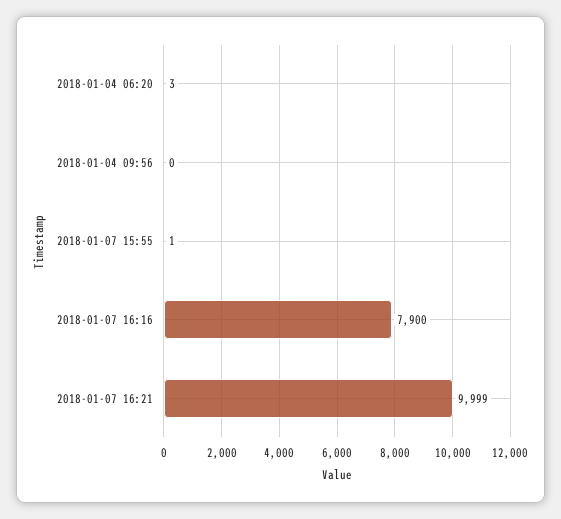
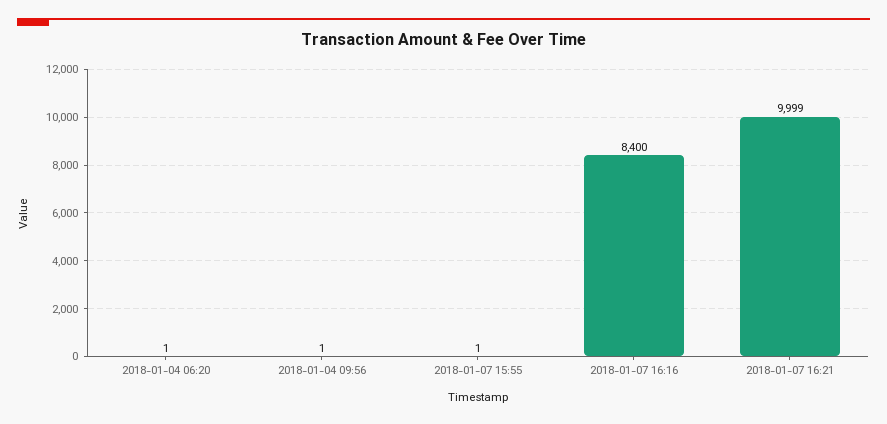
  {
-   "2018-01-04 06:20": 3,
+   "2018-01-04 06:20": 1,
-   "2018-01-04 09:56": 0,
+   "2018-01-04 09:56": 1,
    "2018-01-07 15:55": 1,
-   "2018-01-07 16:16": 7900,
+   "2018-01-07 16:16": 8400,
    "2018-01-07 16:21": 9999
  }

